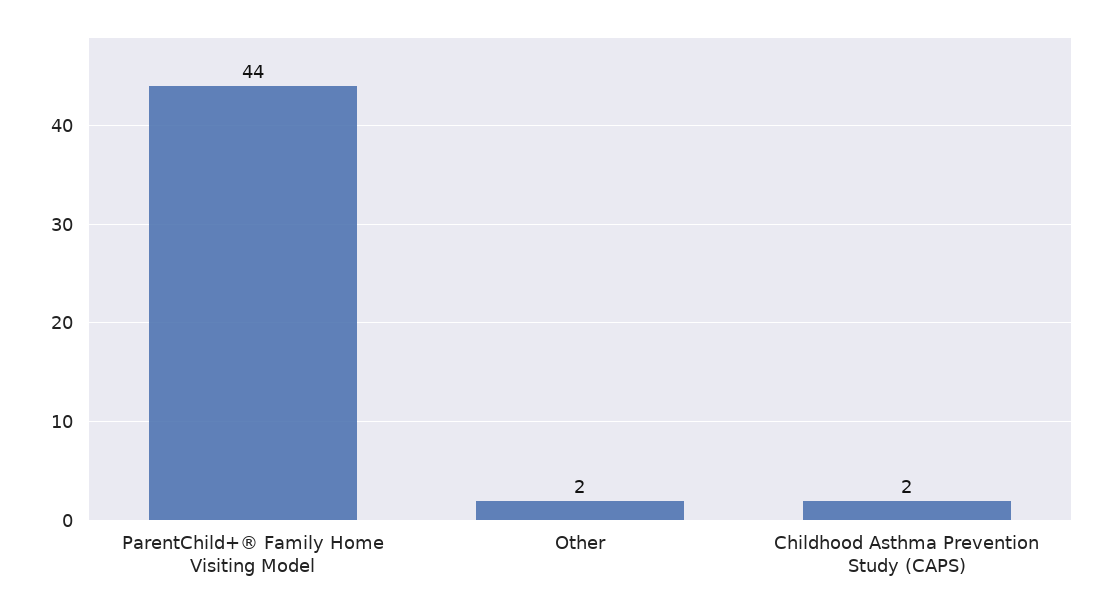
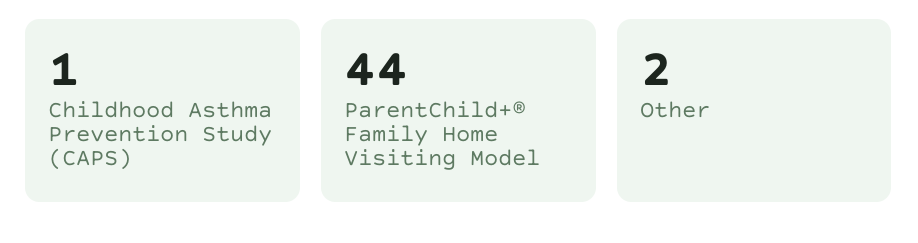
  {
    "ParentChild+® Family Home Visiting Model": 44,
    "Other": 2,
-   "Childhood Asthma Prevention Study (CAPS)": 2
+   "Childhood Asthma Prevention Study (CAPS)": 1
  }

